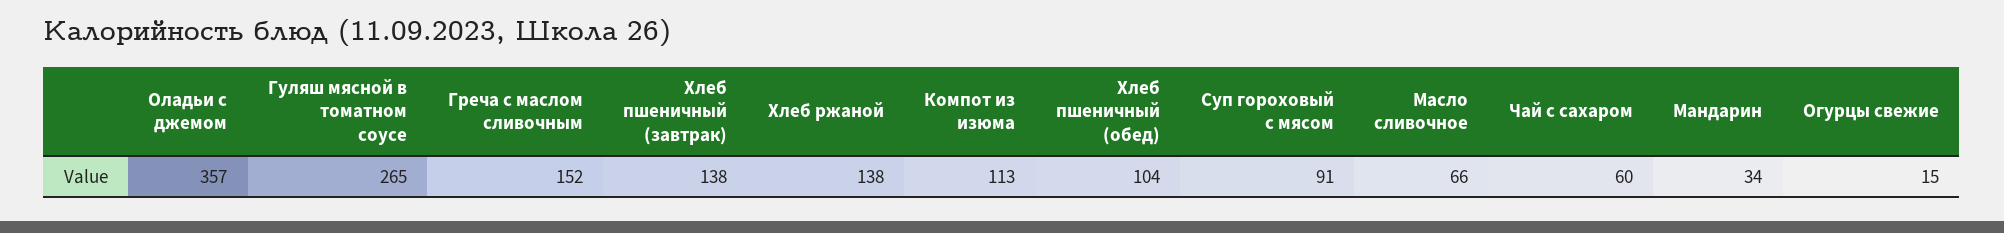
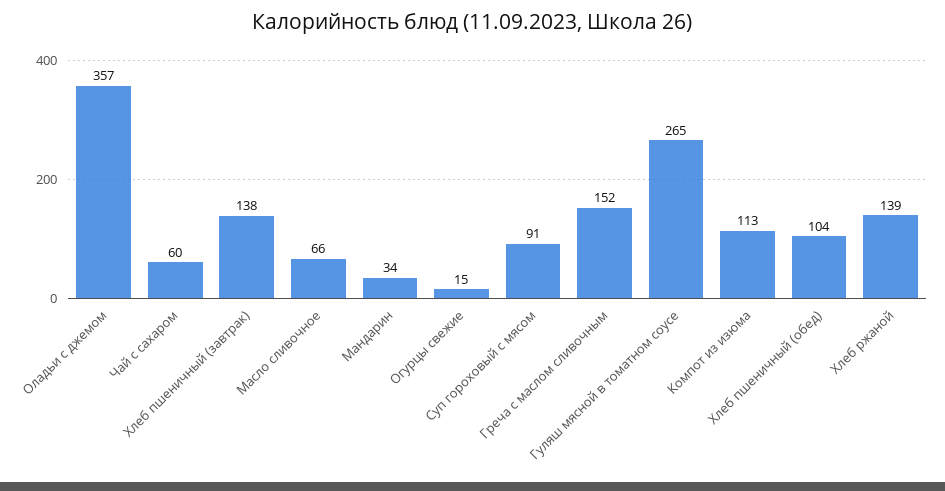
  {
    "Оладьи с джемом": 357,
    "Гуляш мясной в томатном соусе": 265,
    "Греча с маслом сливочным": 152,
    "Хлеб пшеничный (завтрак)": 138,
-   "Хлеб ржаной": 138,
+   "Хлеб ржаной": 139,
    "Компот из изюма": 113,
    "Хлеб пшеничный (обед)": 104,
    "Суп гороховый с мясом": 91,
    "Масло сливочное": 66,
    "Чай с сахаром": 60,
    "Мандарин": 34,
    "Огурцы свежие": 15
  }

